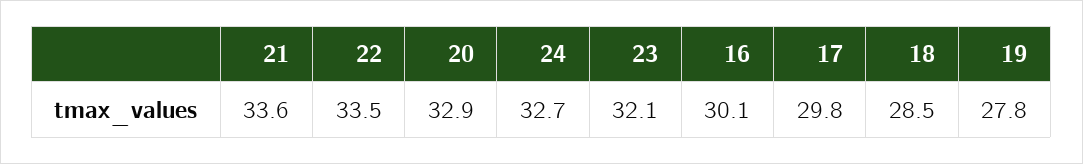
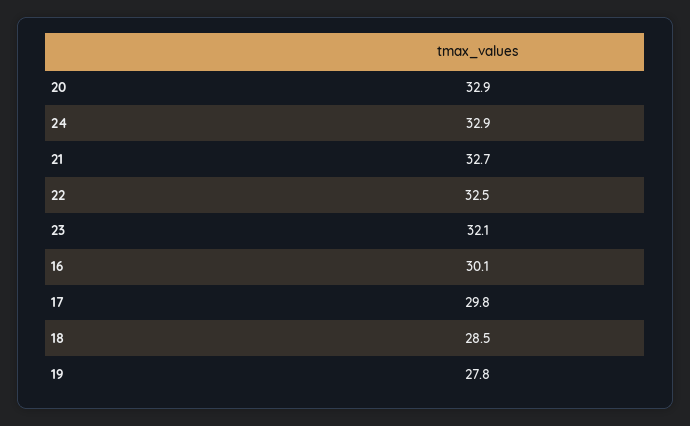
  {
-   "21": 33.6,
+   "21": 32.7,
-   "22": 33.5,
+   "22": 32.5,
    "20": 32.9,
-   "24": 32.7,
+   "24": 32.9,
    "23": 32.1,
    "16": 30.1,
    "17": 29.8,
    "18": 28.5,
    "19": 27.8
  }

